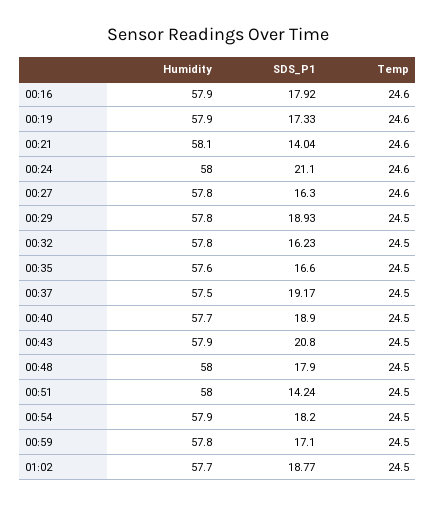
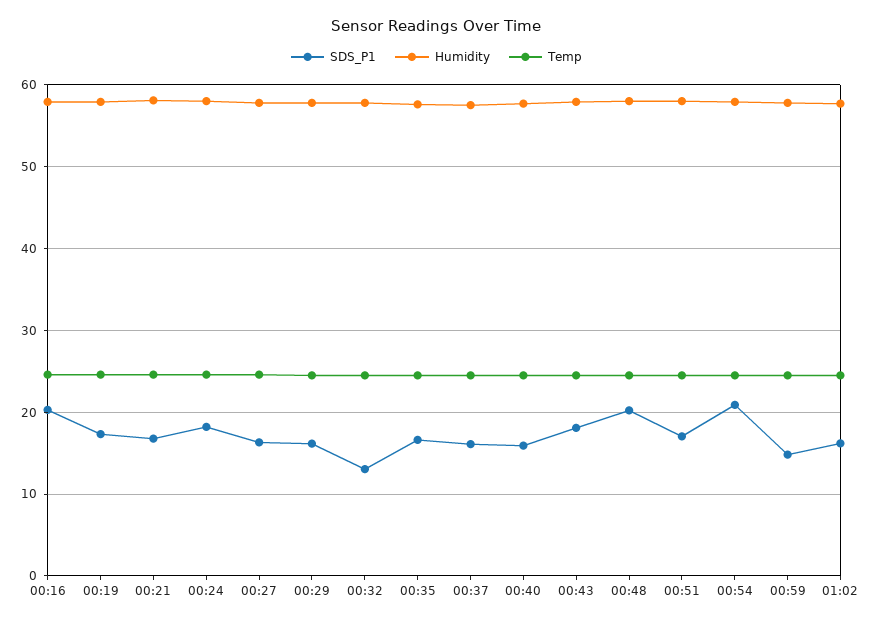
  {
    "Humidity": {
      "00:16": 57.9,
      "00:19": 57.9,
      "00:21": 58.1,
      "00:24": 58,
      "00:27": 57.8,
      "00:29": 57.8,
      "00:32": 57.8,
      "00:35": 57.6,
      "00:37": 57.5,
      "00:40": 57.7,
      "00:43": 57.9,
      "00:48": 58,
      "00:51": 58,
      "00:54": 57.9,
      "00:59": 57.8,
      "01:02": 57.7
    },
    "SDS_P1": {
-     "00:16": 17.92,
+     "00:16": 20,
      "00:19": 17.33,
-     "00:21": 14.04,
+     "00:21": 17,
-     "00:24": 21.1,
+     "00:24": 18,
      "00:27": 16.3,
-     "00:29": 18.93,
+     "00:29": 16,
-     "00:32": 16.23,
+     "00:32": 13,
      "00:35": 16.6,
-     "00:37": 19.17,
+     "00:37": 16,
-     "00:40": 18.9,
+     "00:40": 16,
-     "00:43": 20.8,
+     "00:43": 18,
-     "00:48": 17.9,
+     "00:48": 20,
-     "00:51": 14.24,
+     "00:51": 17,
-     "00:54": 18.2,
+     "00:54": 21,
-     "00:59": 17.1,
+     "00:59": 15,
-     "01:02": 18.77
+     "01:02": 16
    },
    "Temp": {
      "00:16": 24.6,
      "00:19": 24.6,
      "00:21": 24.6,
      "00:24": 24.6,
      "00:27": 24.6,
      "00:29": 24.5,
      "00:32": 24.5,
      "00:35": 24.5,
      "00:37": 24.5,
      "00:40": 24.5,
      "00:43": 24.5,
      "00:48": 24.5,
      "00:51": 24.5,
      "00:54": 24.5,
      "00:59": 24.5,
      "01:02": 24.5
    }
  }

